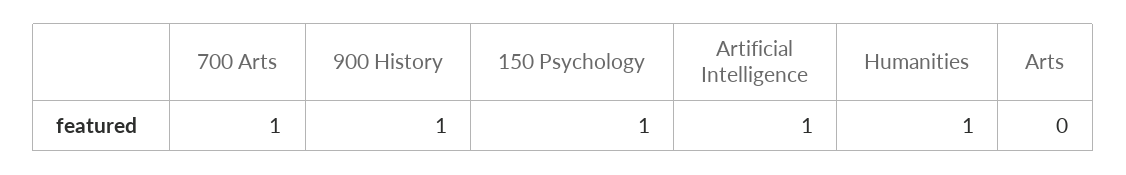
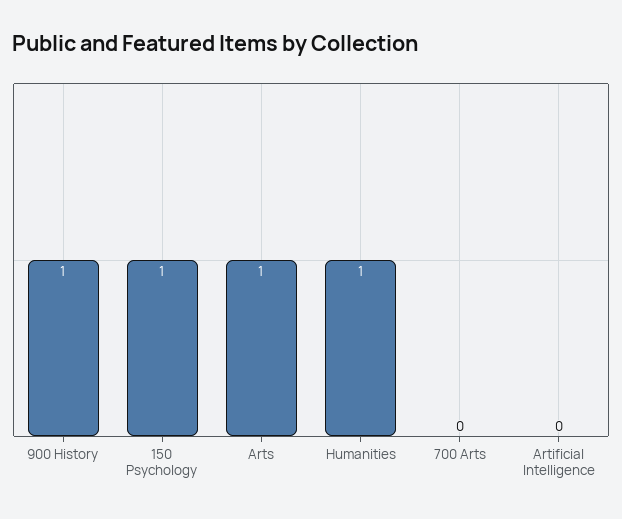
  {
-   "700 Arts": 1,
+   "700 Arts": 0,
    "900 History": 1,
    "150 Psychology": 1,
-   "Artificial Intelligence": 1,
+   "Artificial Intelligence": 0,
    "Humanities": 1,
-   "Arts": 0
+   "Arts": 1
  }

